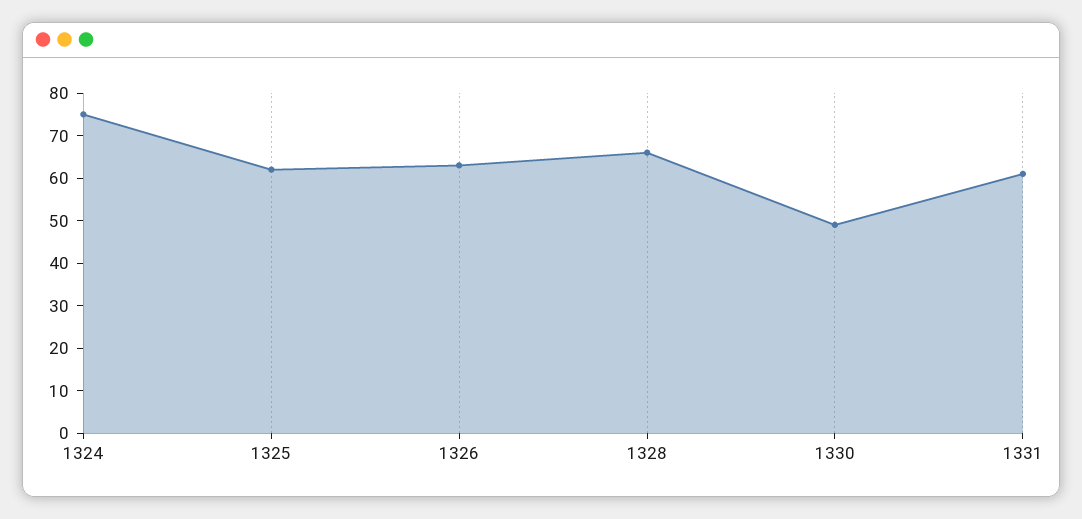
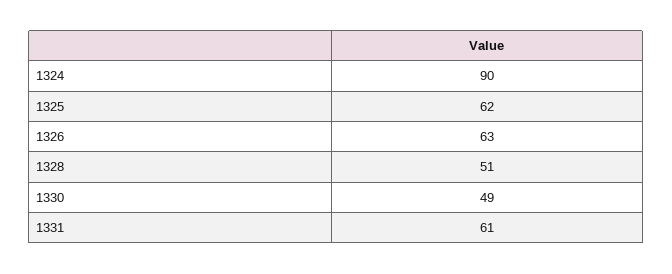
  {
-   "1324": 75,
+   "1324": 90,
    "1325": 62,
    "1326": 63,
-   "1328": 65,
+   "1328": 51,
    "1330": 49,
    "1331": 61
  }

